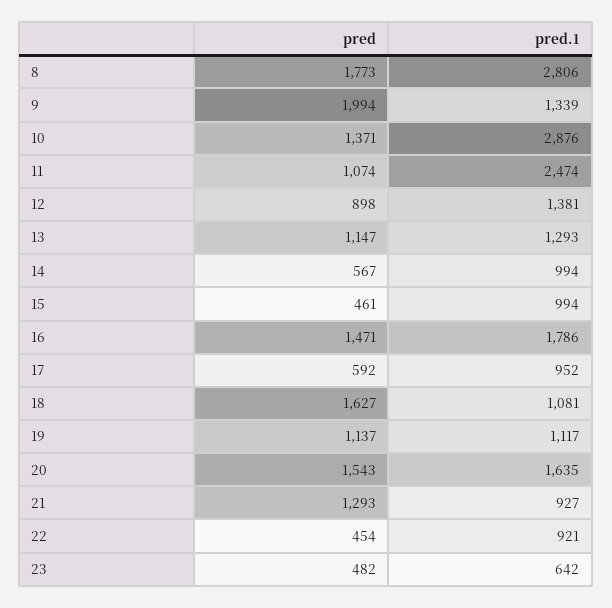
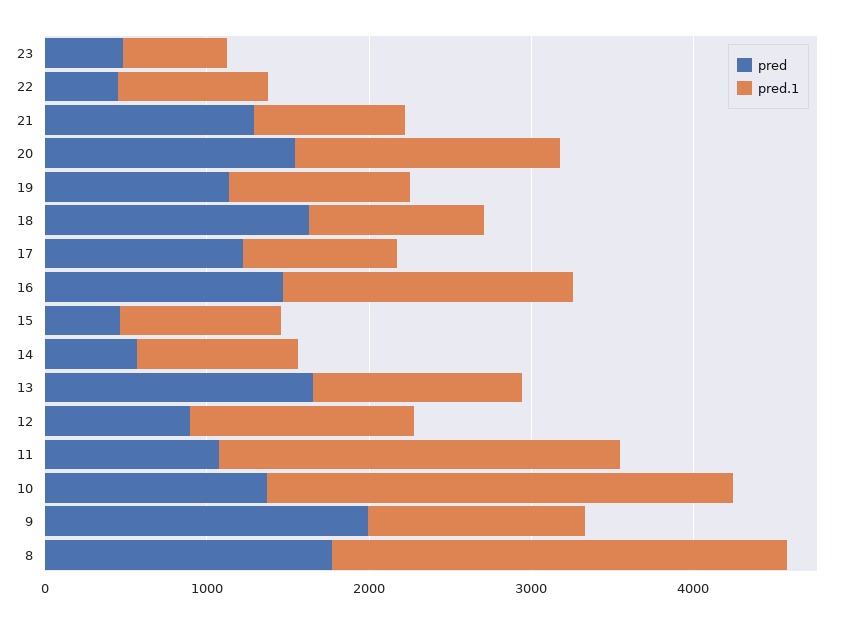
  {
    "pred": {
      "8": 1773,
      "9": 1994,
      "10": 1371,
      "11": 1074,
      "12": 898,
-     "13": 1147,
+     "13": 1600,
      "14": 567,
      "15": 461,
      "16": 1471,
-     "17": 592,
+     "17": 1200,
      "18": 1627,
      "19": 1137,
      "20": 1543,
      "21": 1293,
      "22": 454,
      "23": 482
    },
    "pred.1": {
      "8": 2806,
      "9": 1339,
      "10": 2876,
      "11": 2474,
      "12": 1381,
      "13": 1293,
      "14": 994,
      "15": 994,
      "16": 1786,
      "17": 952,
      "18": 1081,
      "19": 1117,
      "20": 1635,
      "21": 927,
      "22": 921,
      "23": 642
    }
  }

